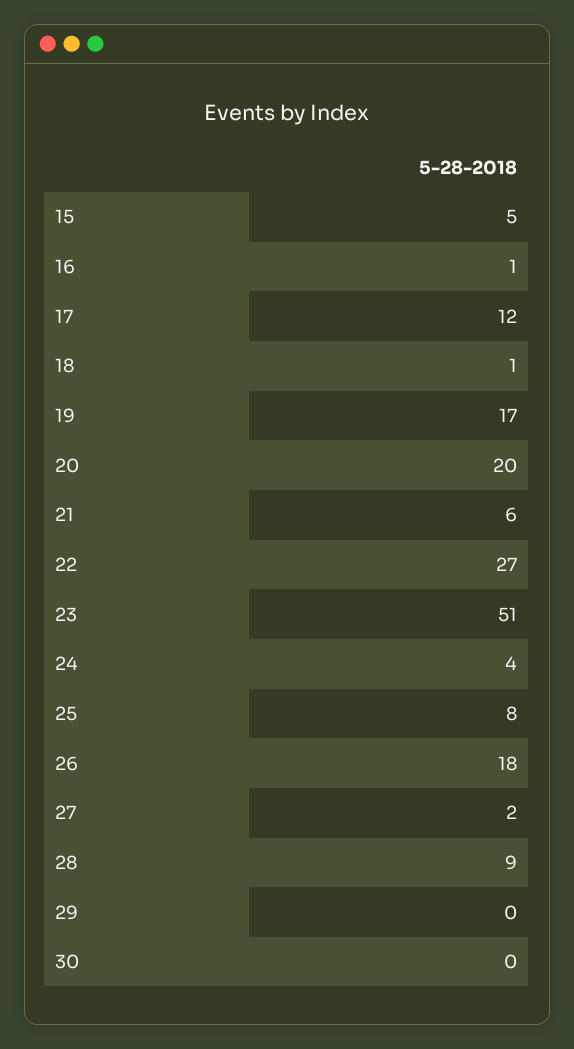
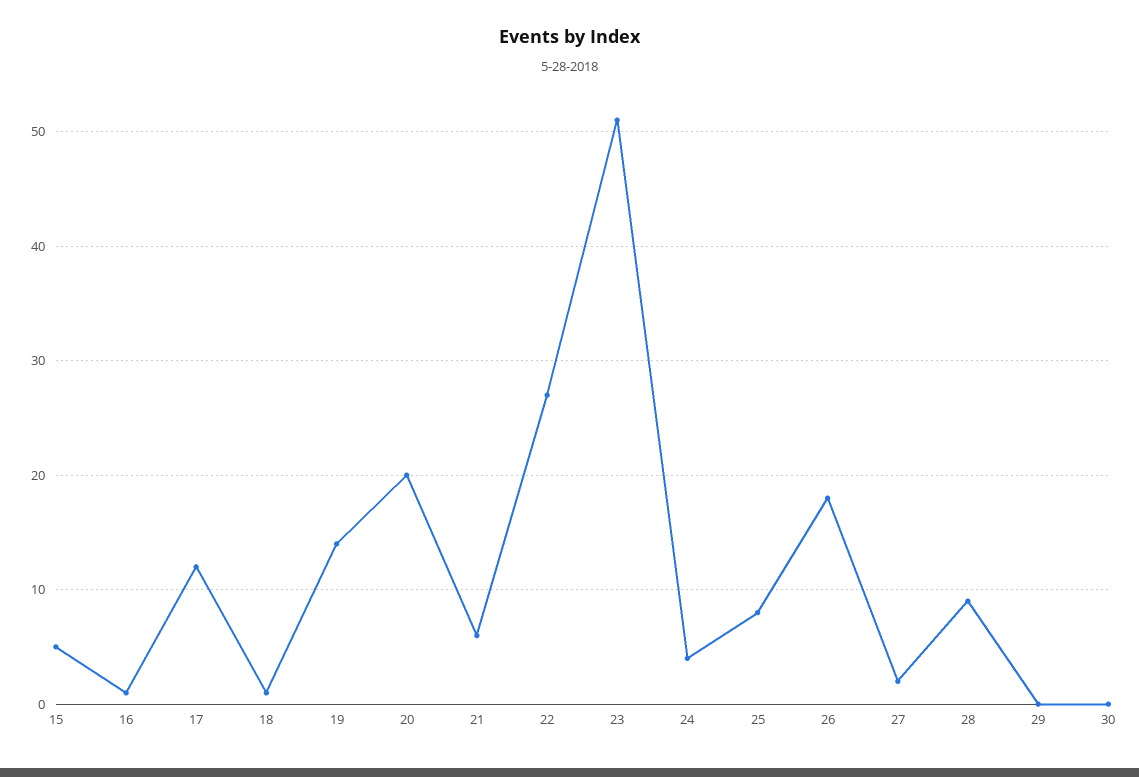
  {
    "15": 5,
    "16": 1,
    "17": 12,
    "18": 1,
-   "19": 17,
+   "19": 14,
    "20": 20,
    "21": 6,
    "22": 27,
    "23": 51,
    "24": 4,
    "25": 8,
    "26": 18,
    "27": 2,
    "28": 9,
    "29": 0,
    "30": 0
  }

